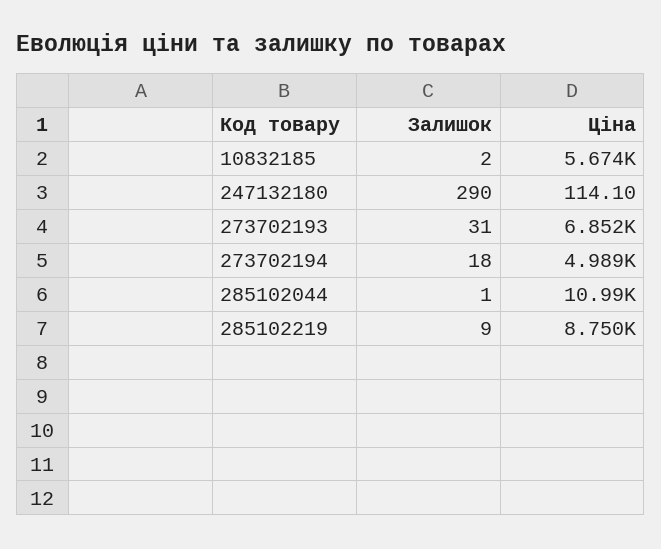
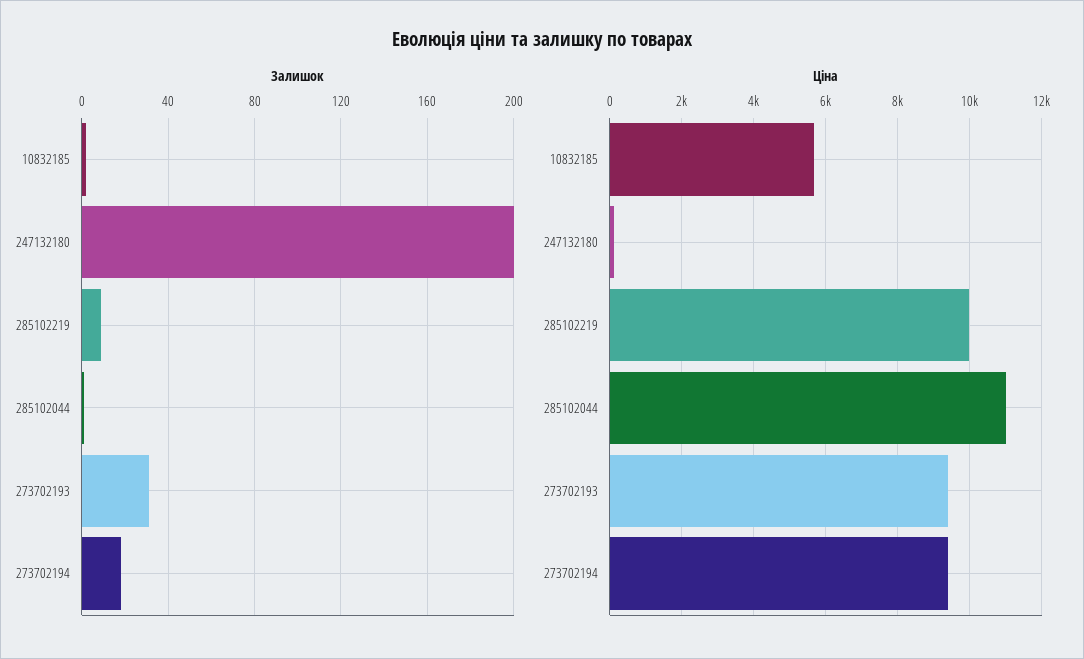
  {
    "Залишок": {
      "10832185": 2,
-     "247132180": 290,
+     "247132180": 200,
      "273702193": 31,
      "273702194": 18,
      "285102044": 1,
      "285102219": 9
    },
    "Ціна": {
      "10832185": 5674,
      "247132180": 114.1,
-     "273702193": 6852,
+     "273702193": 9400,
-     "273702194": 4989,
+     "273702194": 9400,
      "285102044": 10990,
-     "285102219": 8750
+     "285102219": 10000
    }
  }

